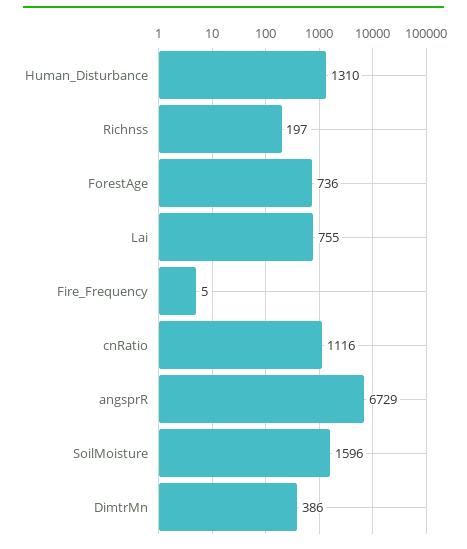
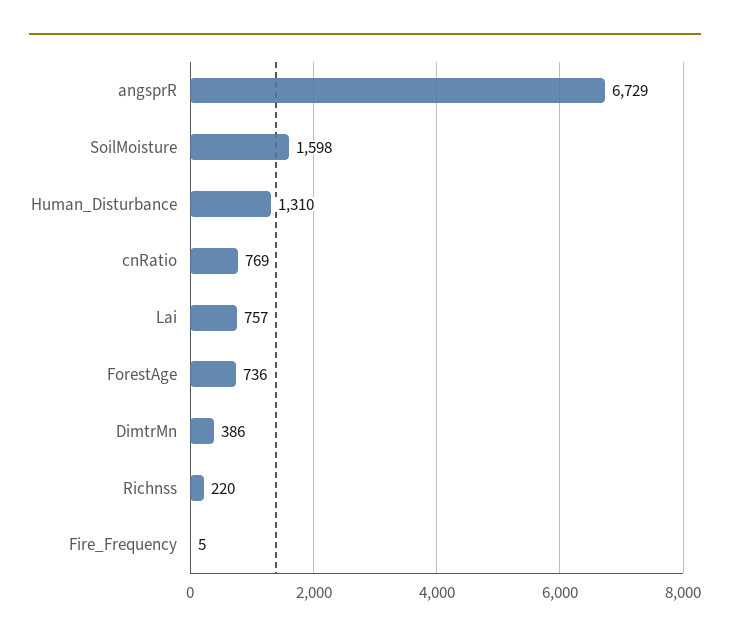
  {
    "Human_Disturbance": 1310,
-   "Richnss": 197,
+   "Richnss": 220,
    "ForestAge": 736,
-   "Lai": 755,
+   "Lai": 757,
    "Fire_Frequency": 5,
-   "cnRatio": 1116,
+   "cnRatio": 769,
    "angsprR": 6729,
-   "SoilMoisture": 1596,
+   "SoilMoisture": 1598,
    "DimtrMn": 386
  }

